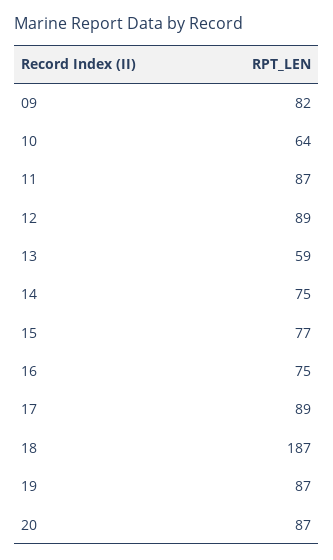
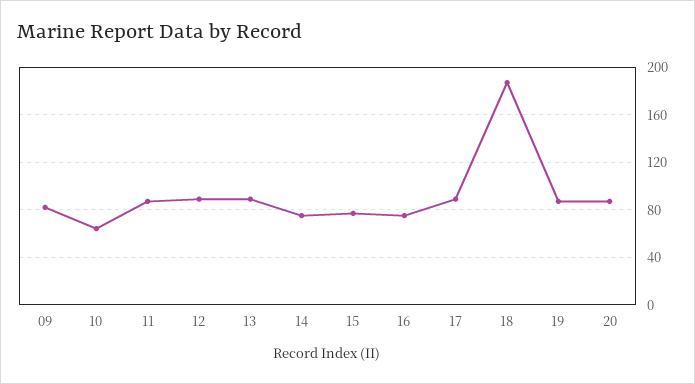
  {
    "09": 82,
    "10": 64,
    "11": 87,
    "12": 89,
-   "13": 59,
+   "13": 90,
    "14": 75,
    "15": 77,
    "16": 75,
    "17": 89,
    "18": 187,
    "19": 87,
    "20": 87
  }

